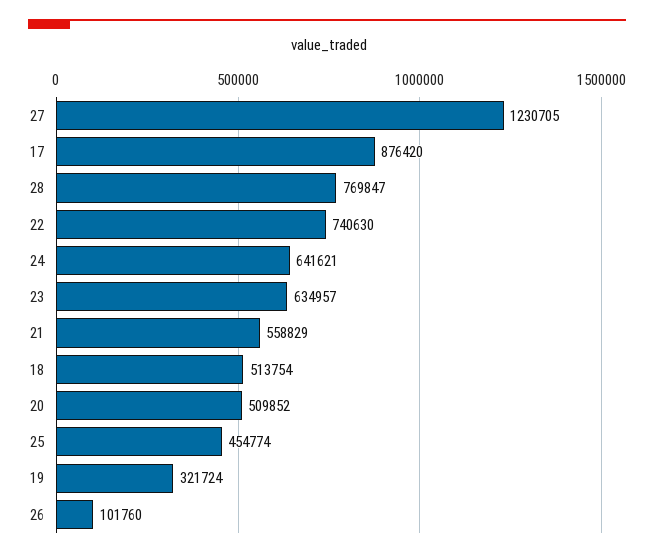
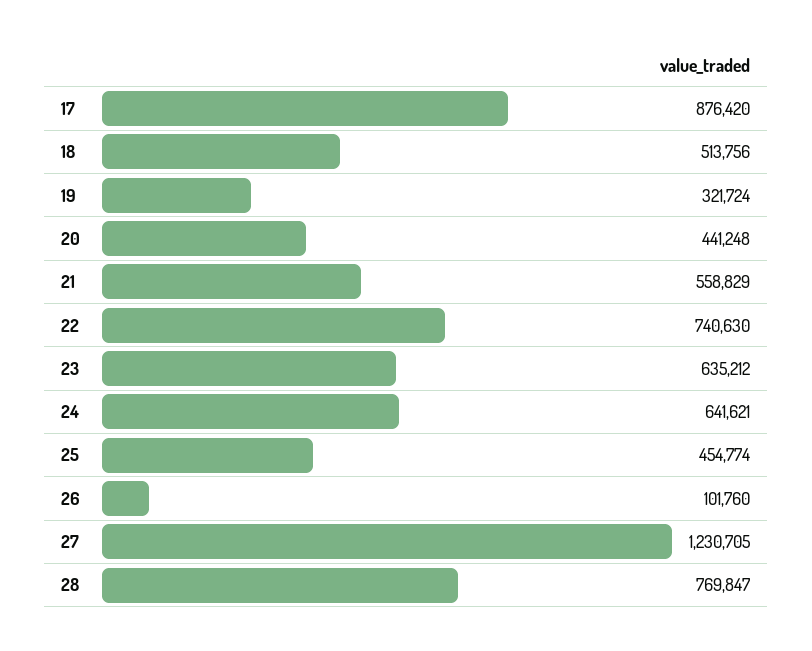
  {
    "27": 1230705,
    "17": 876420,
    "28": 769847,
    "22": 740630,
    "24": 641621,
-   "23": 634957,
+   "23": 635212,
    "21": 558829,
-   "18": 513754,
+   "18": 513756,
-   "20": 509852,
+   "20": 441248,
    "25": 454774,
    "19": 321724,
    "26": 101760
  }

